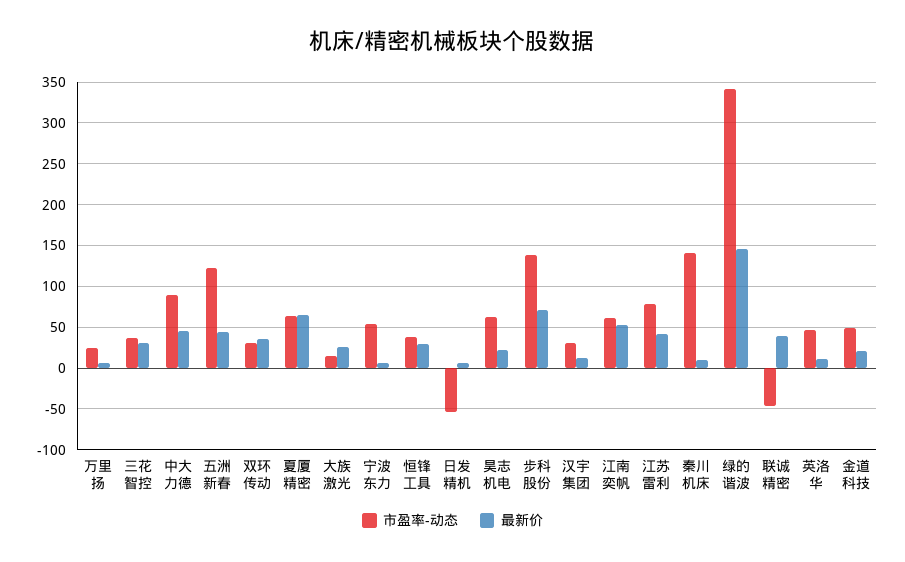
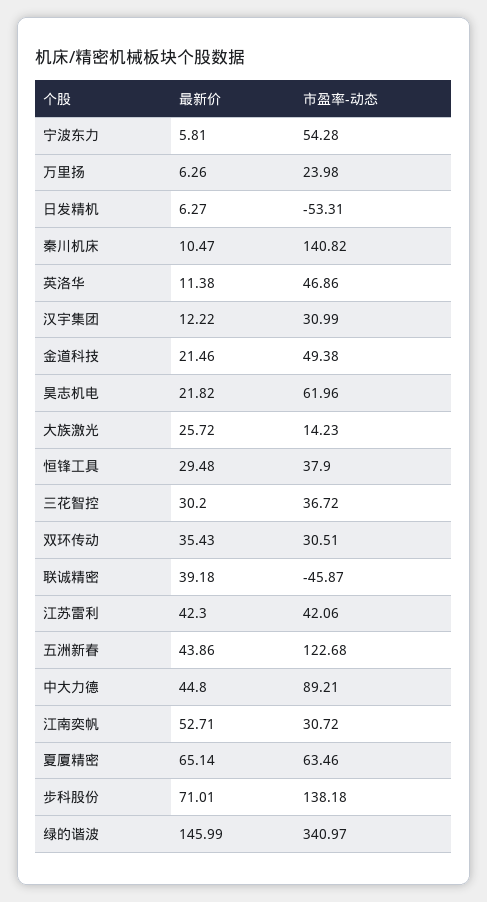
  {
    "市盈率-动态": {
      "万里扬": 23.98,
      "三花智控": 36.72,
      "中大力德": 89.21,
      "五洲新春": 122.68,
      "双环传动": 30.51,
      "夏厦精密": 63.46,
      "大族激光": 14.23,
      "宁波东力": 54.28,
      "恒锋工具": 37.9,
      "日发精机": -53.31,
      "昊志机电": 61.96,
      "步科股份": 138.18,
      "汉宇集团": 30.99,
-     "江南奕帆": 60,
+     "江南奕帆": 30.72,
-     "江苏雷利": 80,
+     "江苏雷利": 42.06,
      "秦川机床": 140.82,
      "绿的谐波": 340.97,
      "联诚精密": -45.87,
      "英洛华": 46.86,
      "金道科技": 49.38
    },
    "最新价": {
      "万里扬": 6.26,
      "三花智控": 30.2,
      "中大力德": 44.8,
      "五洲新春": 43.86,
      "双环传动": 35.43,
      "夏厦精密": 65.14,
      "大族激光": 25.72,
      "宁波东力": 5.81,
      "恒锋工具": 29.48,
      "日发精机": 6.27,
      "昊志机电": 21.82,
      "步科股份": 71.01,
      "汉宇集团": 12.22,
      "江南奕帆": 52.71,
      "江苏雷利": 42.3,
      "秦川机床": 10.47,
      "绿的谐波": 145.99,
      "联诚精密": 39.18,
      "英洛华": 11.38,
      "金道科技": 21.46
    }
  }

